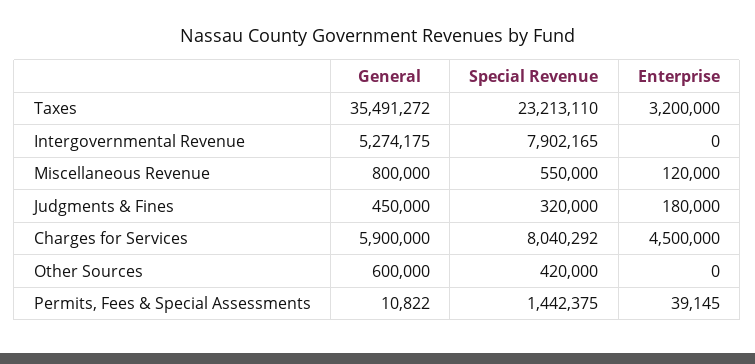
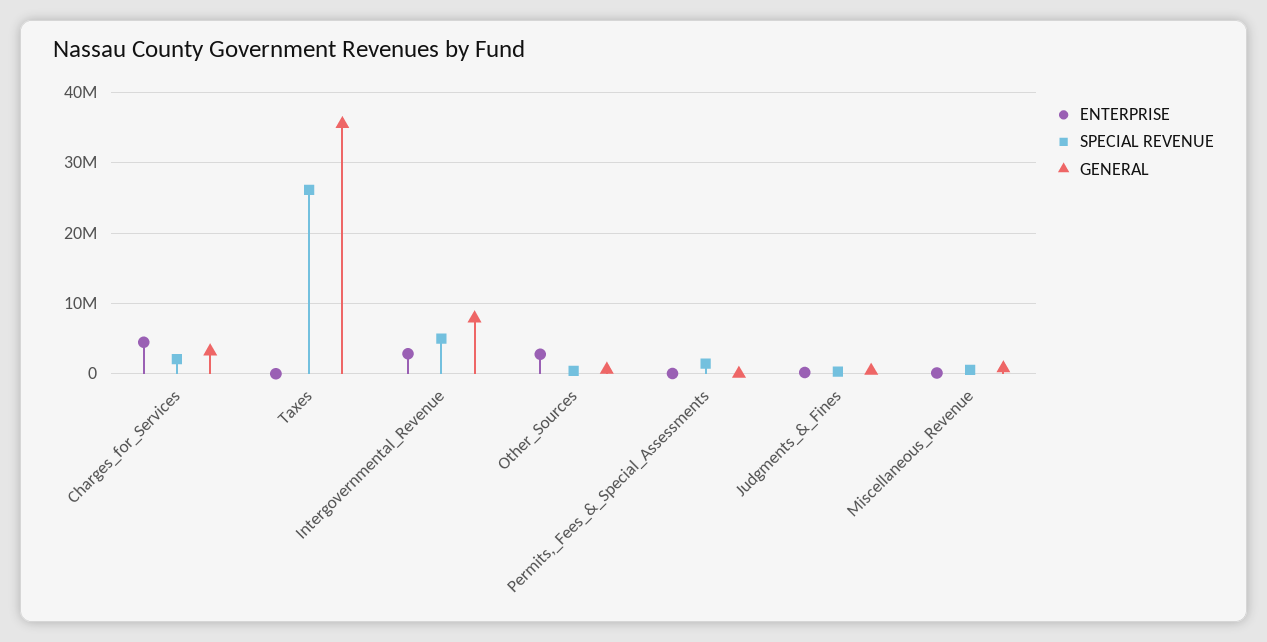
  {
    "General": {
      "Taxes": 35491272,
-     "Intergovernmental Revenue": 5274175,
+     "Intergovernmental Revenue": 8000000,
      "Miscellaneous Revenue": 800000,
      "Judgments & Fines": 450000,
-     "Charges for Services": 5900000,
+     "Charges for Services": 3000000,
      "Other Sources": 600000,
      "Permits, Fees & Special Assessments": 10822
    },
    "Special Revenue": {
-     "Taxes": 23213110,
+     "Taxes": 26000000,
-     "Intergovernmental Revenue": 7902165,
+     "Intergovernmental Revenue": 5000000,
      "Miscellaneous Revenue": 550000,
      "Judgments & Fines": 320000,
-     "Charges for Services": 8040292,
+     "Charges for Services": 2000000,
      "Other Sources": 420000,
      "Permits, Fees & Special Assessments": 1442375
    },
    "Enterprise": {
-     "Taxes": 3200000,
+     "Taxes": 0,
-     "Intergovernmental Revenue": 0,
+     "Intergovernmental Revenue": 3000000,
      "Miscellaneous Revenue": 120000,
      "Judgments & Fines": 180000,
      "Charges for Services": 4500000,
-     "Other Sources": 0,
+     "Other Sources": 3000000,
      "Permits, Fees & Special Assessments": 39145
    }
  }

